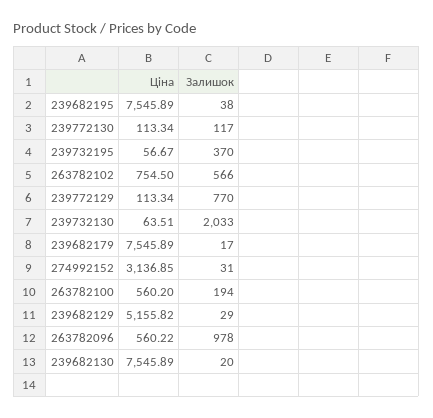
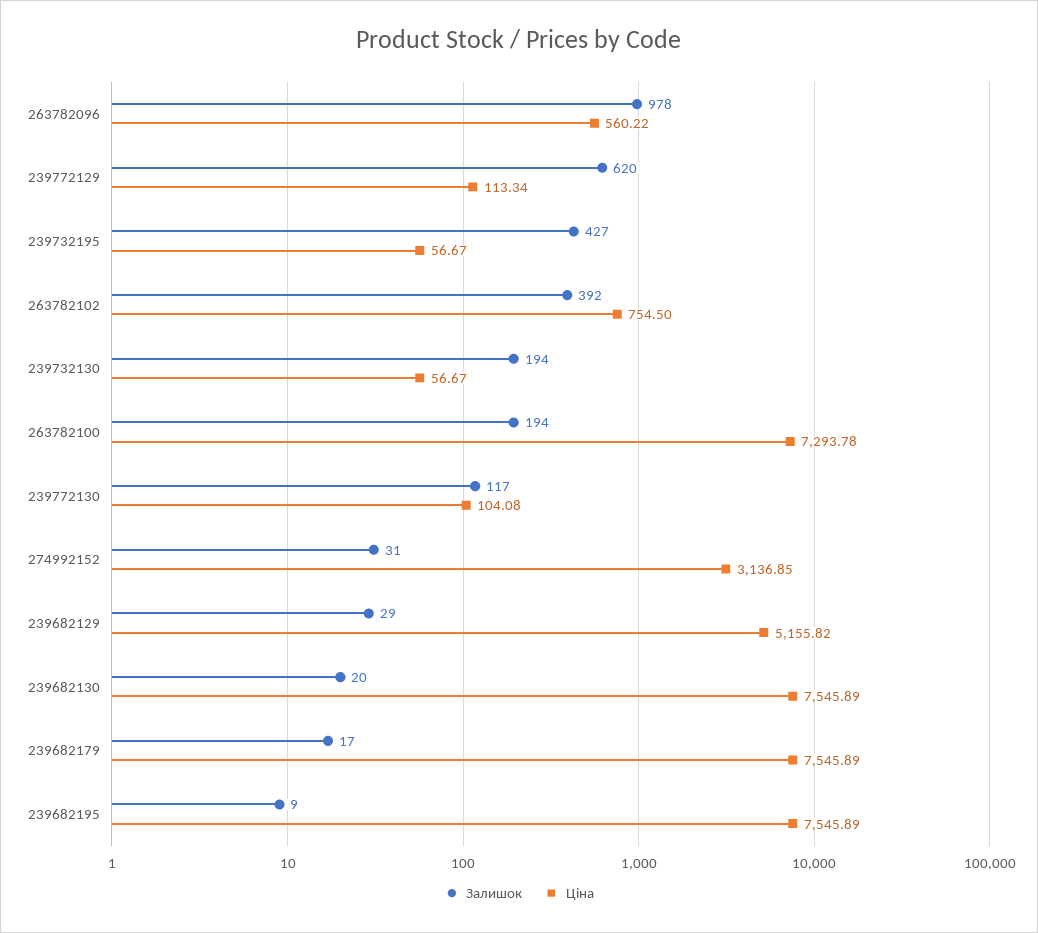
  {
    "Ціна": {
      "239682195": 7545.89,
-     "239772130": 113.34,
+     "239772130": 104.08,
      "239732195": 56.67,
      "263782102": 754.5,
      "239772129": 113.34,
-     "239732130": 63.51,
+     "239732130": 56.67,
      "239682179": 7545.89,
      "274992152": 3136.85,
-     "263782100": 560.2,
+     "263782100": 7293.78,
      "239682129": 5155.82,
      "263782096": 560.22,
      "239682130": 7545.89
    },
    "Залишок": {
-     "239682195": 38,
+     "239682195": 9,
      "239772130": 117,
-     "239732195": 370,
+     "239732195": 427,
-     "263782102": 566,
+     "263782102": 392,
-     "239772129": 770,
+     "239772129": 620,
-     "239732130": 2033,
+     "239732130": 194,
      "239682179": 17,
      "274992152": 31,
      "263782100": 194,
      "239682129": 29,
      "263782096": 978,
      "239682130": 20
    }
  }

